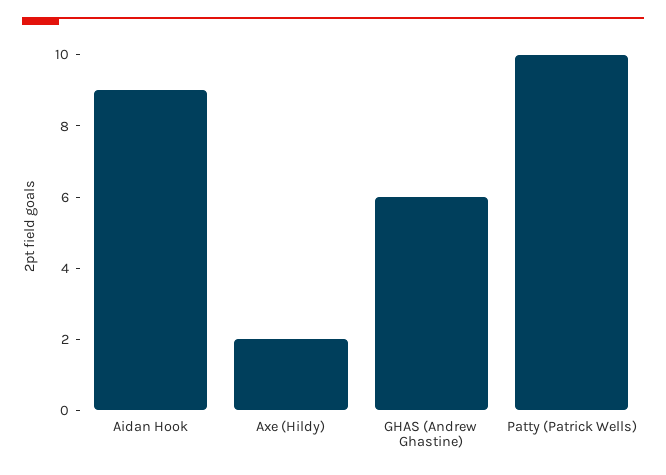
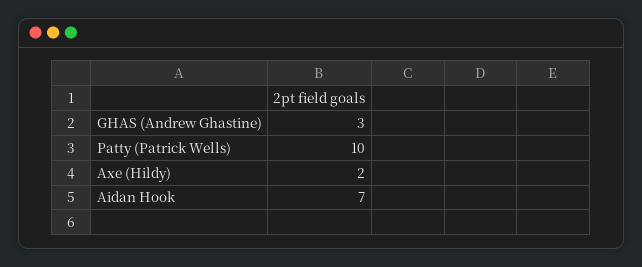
  {
-   "Aidan Hook": 9,
+   "Aidan Hook": 7,
    "Axe (Hildy)": 2,
-   "GHAS (Andrew Ghastine)": 6,
+   "GHAS (Andrew Ghastine)": 3,
    "Patty (Patrick Wells)": 10
  }

